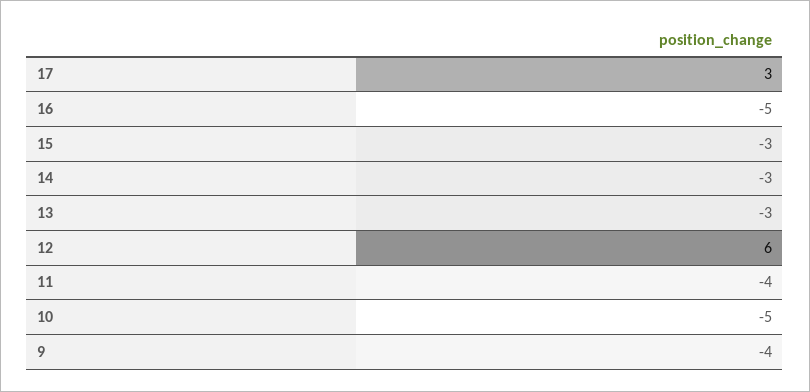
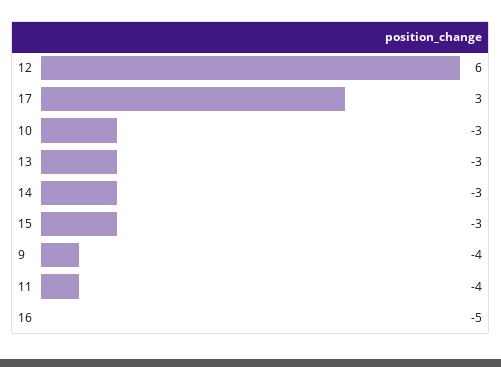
  {
    "17": 3,
    "16": -5,
    "15": -3,
    "14": -3,
    "13": -3,
    "12": 6,
    "11": -4,
-   "10": -5,
+   "10": -3,
    "9": -4
  }

